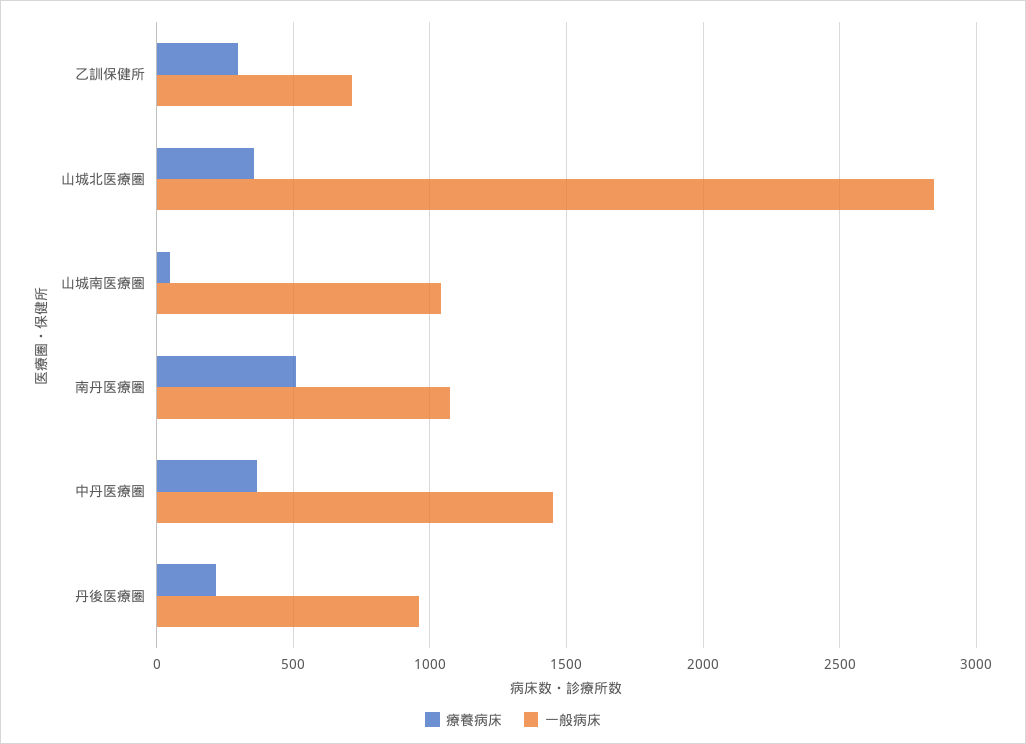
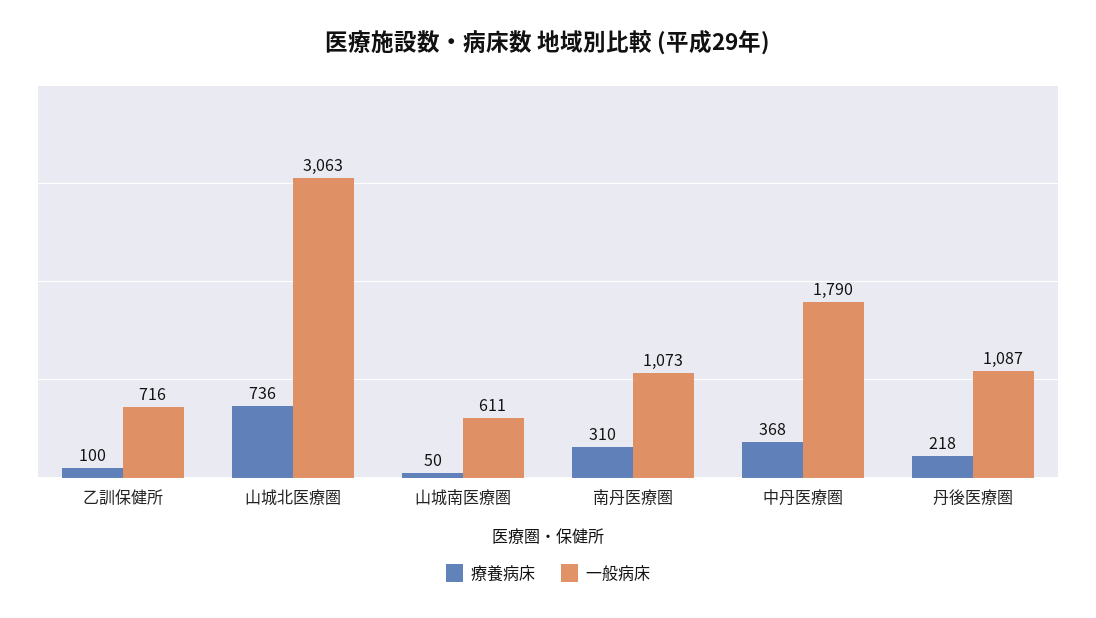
  {
    "療養病床": {
-     "乙訓保健所": 300,
+     "乙訓保健所": 100,
-     "山城北医療圏": 350,
+     "山城北医療圏": 736,
      "山城南医療圏": 50,
-     "南丹医療圏": 500,
+     "南丹医療圏": 310,
      "中丹医療圏": 368,
      "丹後医療圏": 218
    },
    "一般病床": {
      "乙訓保健所": 716,
-     "山城北医療圏": 2850,
+     "山城北医療圏": 3063,
-     "山城南医療圏": 1050,
+     "山城南医療圏": 611,
      "南丹医療圏": 1073,
-     "中丹医療圏": 1450,
+     "中丹医療圏": 1790,
-     "丹後医療圏": 950
+     "丹後医療圏": 1087
    }
  }

